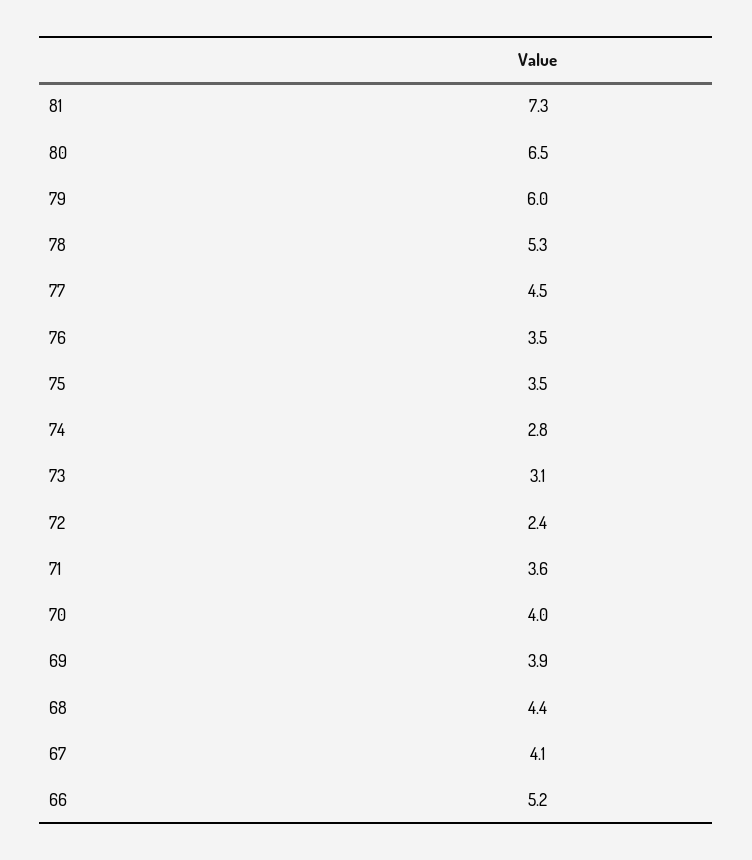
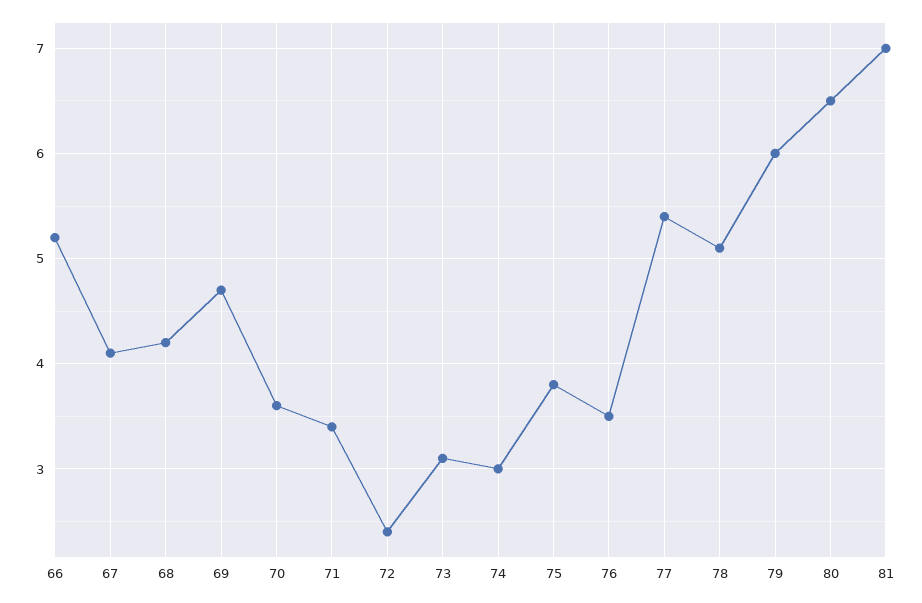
  {
-   "81": 7.3,
+   "81": 7,
    "80": 6.5,
    "79": 6,
-   "78": 5.3,
+   "78": 5.1,
-   "77": 4.5,
+   "77": 5.4,
    "76": 3.5,
-   "75": 3.5,
+   "75": 3.8,
-   "74": 2.8,
+   "74": 3,
    "73": 3.1,
    "72": 2.4,
-   "71": 3.6,
+   "71": 3.4,
-   "70": 4,
+   "70": 3.6,
-   "69": 3.9,
+   "69": 4.7,
-   "68": 4.4,
+   "68": 4.2,
    "67": 4.1,
    "66": 5.2
  }

